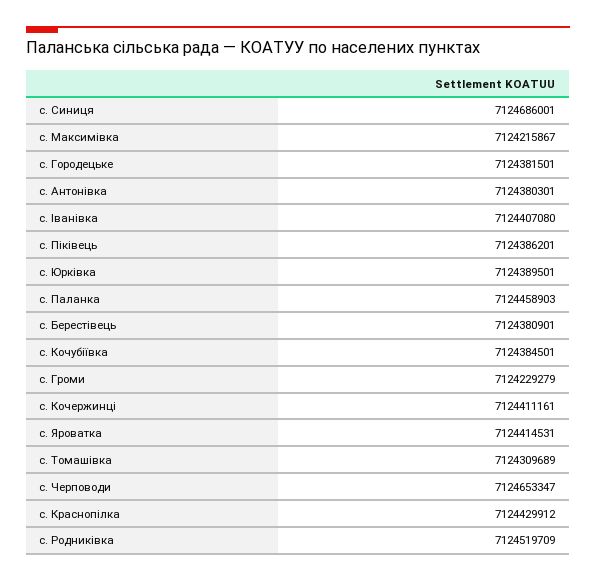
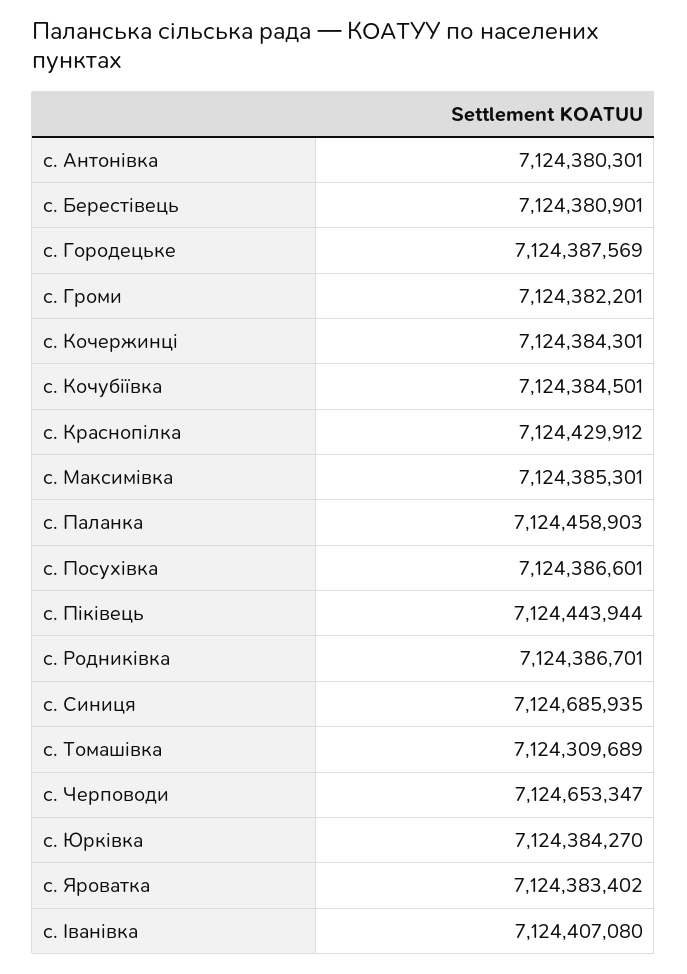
  {
-   "с. Синиця": 7124686001,
+   "с. Синиця": 7124685935,
-   "с. Максимівка": 7124215867,
+   "с. Максимівка": 7124385301,
-   "с. Городецьке": 7124381501,
+   "с. Городецьке": 7124387569,
    "с. Антонівка": 7124380301,
    "с. Іванівка": 7124407080,
-   "с. Піківець": 7124386201,
+   "с. Піківець": 7124443944,
-   "с. Юрківка": 7124389501,
+   "с. Юрківка": 7124384270,
    "с. Паланка": 7124458903,
    "с. Берестівець": 7124380901,
    "с. Кочубіївка": 7124384501,
-   "с. Громи": 7124229279,
+   "с. Громи": 7124382201,
-   "с. Кочержинці": 7124411161,
+   "с. Кочержинці": 7124384301,
-   "с. Яроватка": 7124414531,
+   "с. Яроватка": 7124383402,
    "с. Томашівка": 7124309689,
    "с. Черповоди": 7124653347,
    "с. Краснопілка": 7124429912,
-   "с. Родниківка": 7124519709
+   "с. Родниківка": 7124386701,
+   "с. Посухівка": 7124386601
  }

